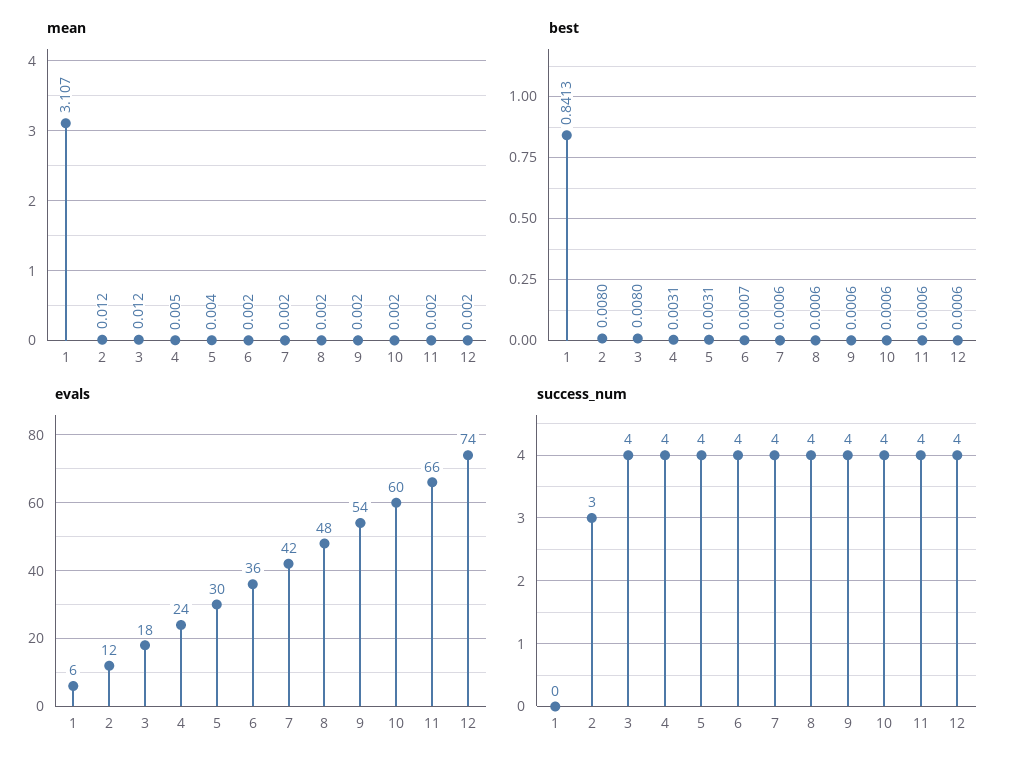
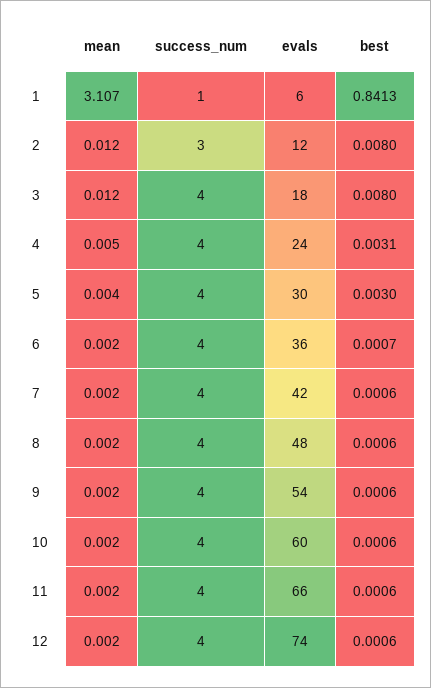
  {
    "mean": {
      "1": 3.107,
      "2": 0.012,
      "3": 0.012,
      "4": 0.005,
      "5": 0.004,
      "6": 0.002,
      "7": 0.002,
      "8": 0.002,
      "9": 0.002,
      "10": 0.002,
      "11": 0.002,
      "12": 0.002
    },
    "best": {
      "1": 0.8413,
      "2": 0.008,
      "3": 0.008,
      "4": 0.0031,
-     "5": 0.0031,
+     "5": 0.003,
      "6": 0.0007,
      "7": 0.0006,
      "8": 0.0006,
      "9": 0.0006,
      "10": 0.0006,
      "11": 0.0006,
      "12": 0.0006
    },
    "evals": {
      "1": 6,
      "2": 12,
      "3": 18,
      "4": 24,
      "5": 30,
      "6": 36,
      "7": 42,
      "8": 48,
      "9": 54,
      "10": 60,
      "11": 66,
      "12": 74
    },
    "success_num": {
-     "1": 0,
+     "1": 1,
      "2": 3,
      "3": 4,
      "4": 4,
      "5": 4,
      "6": 4,
      "7": 4,
      "8": 4,
      "9": 4,
      "10": 4,
      "11": 4,
      "12": 4
    }
  }

